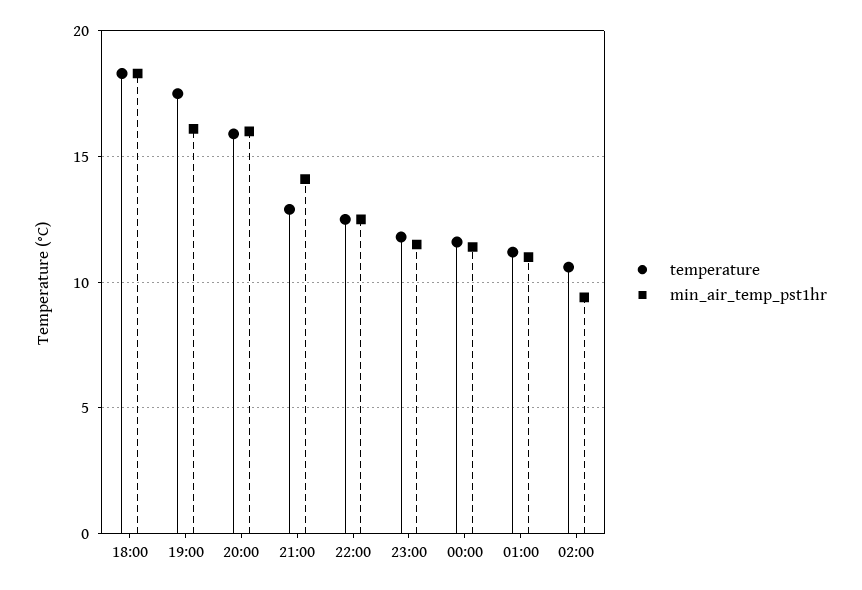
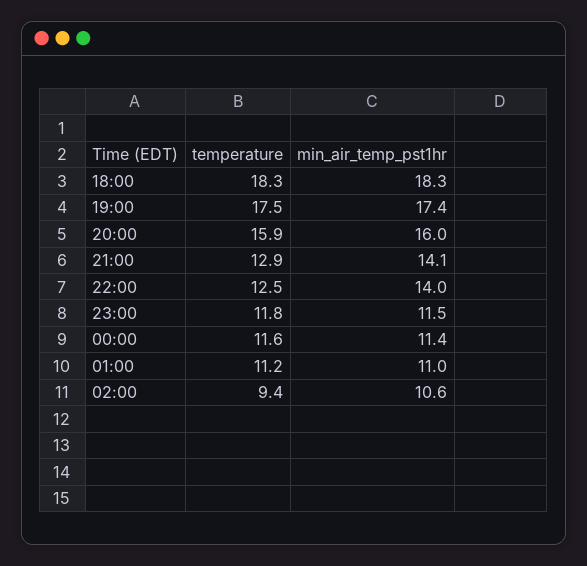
  {
    "temperature": {
      "18:00": 18.3,
      "19:00": 17.5,
      "20:00": 15.9,
      "21:00": 12.9,
      "22:00": 12.5,
      "23:00": 11.8,
      "00:00": 11.6,
      "01:00": 11.2,
-     "02:00": 10.5
+     "02:00": 9.4
    },
    "min_air_temp_pst1hr": {
      "18:00": 18.3,
-     "19:00": 16,
+     "19:00": 17.4,
      "20:00": 16,
      "21:00": 14.1,
-     "22:00": 12.5,
+     "22:00": 14,
      "23:00": 11.5,
      "00:00": 11.4,
      "01:00": 11,
-     "02:00": 9.5
+     "02:00": 10.6
    }
  }

